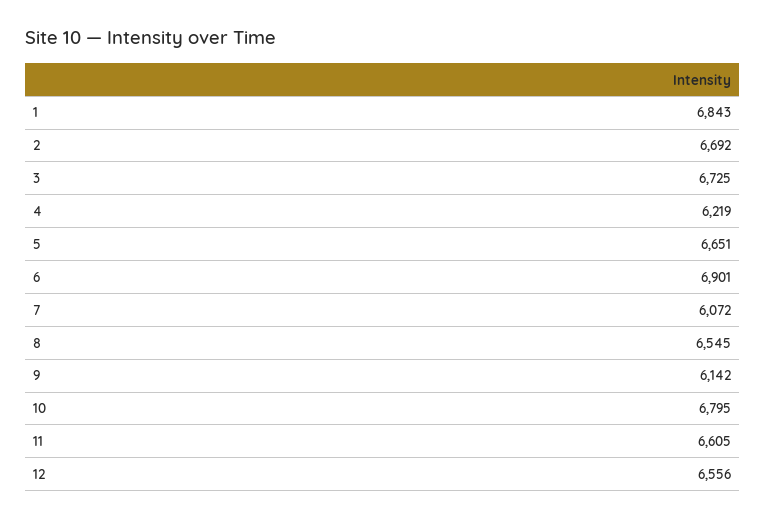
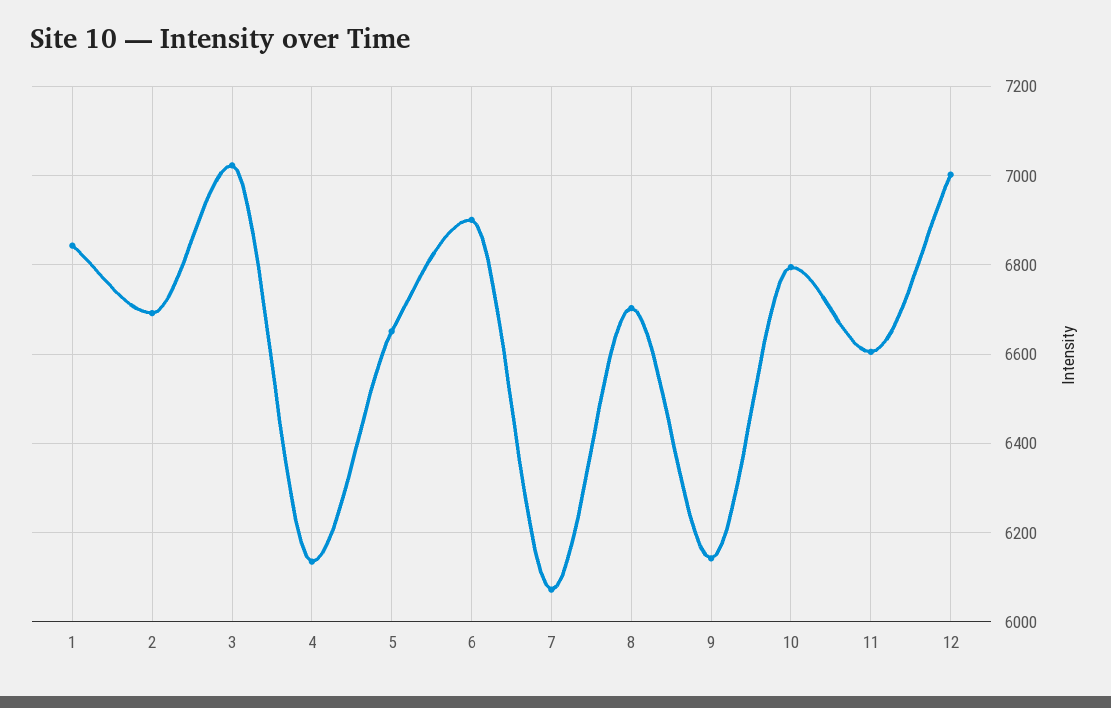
  {
    "1": 6843,
    "2": 6692,
-   "3": 6725,
+   "3": 7020,
-   "4": 6219,
+   "4": 6140,
    "5": 6651,
    "6": 6901,
    "7": 6072,
-   "8": 6545,
+   "8": 6700,
    "9": 6142,
    "10": 6795,
    "11": 6605,
-   "12": 6556
+   "12": 7000
  }

